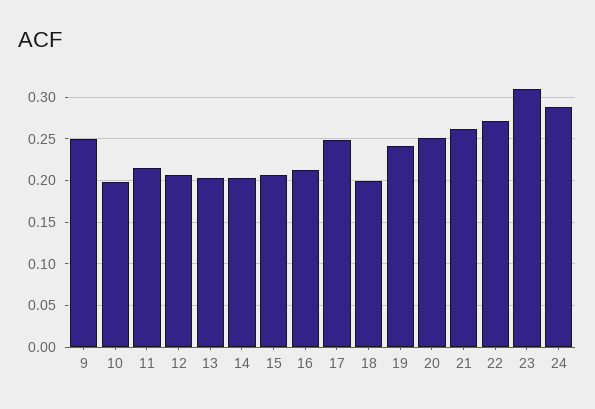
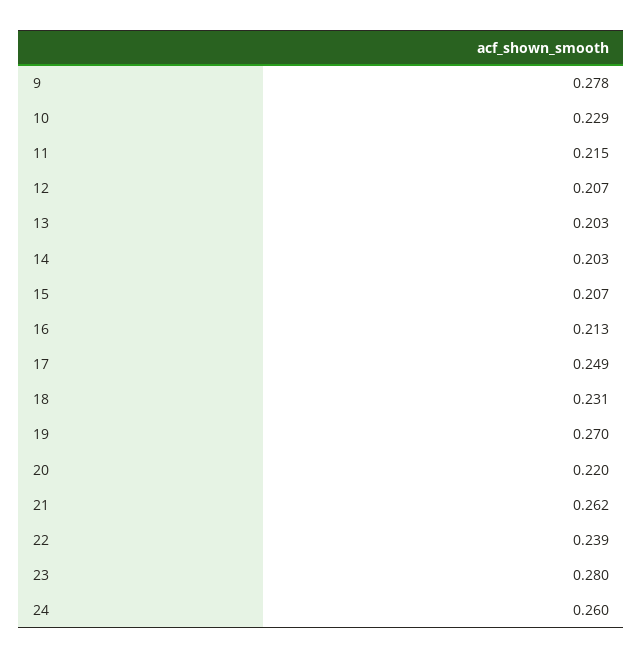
  {
-   "9": 0.25,
+   "9": 0.278,
-   "10": 0.2,
+   "10": 0.229,
    "11": 0.215,
    "12": 0.207,
    "13": 0.203,
    "14": 0.203,
    "15": 0.207,
    "16": 0.213,
    "17": 0.249,
-   "18": 0.2,
+   "18": 0.231,
-   "19": 0.24,
+   "19": 0.27,
-   "20": 0.25,
+   "20": 0.22,
    "21": 0.262,
-   "22": 0.27,
+   "22": 0.239,
-   "23": 0.31,
+   "23": 0.28,
-   "24": 0.29
+   "24": 0.26
  }

